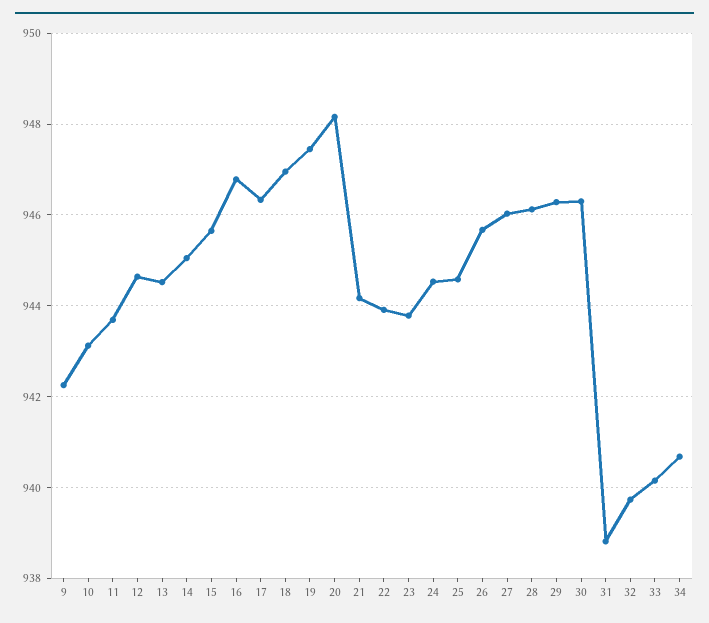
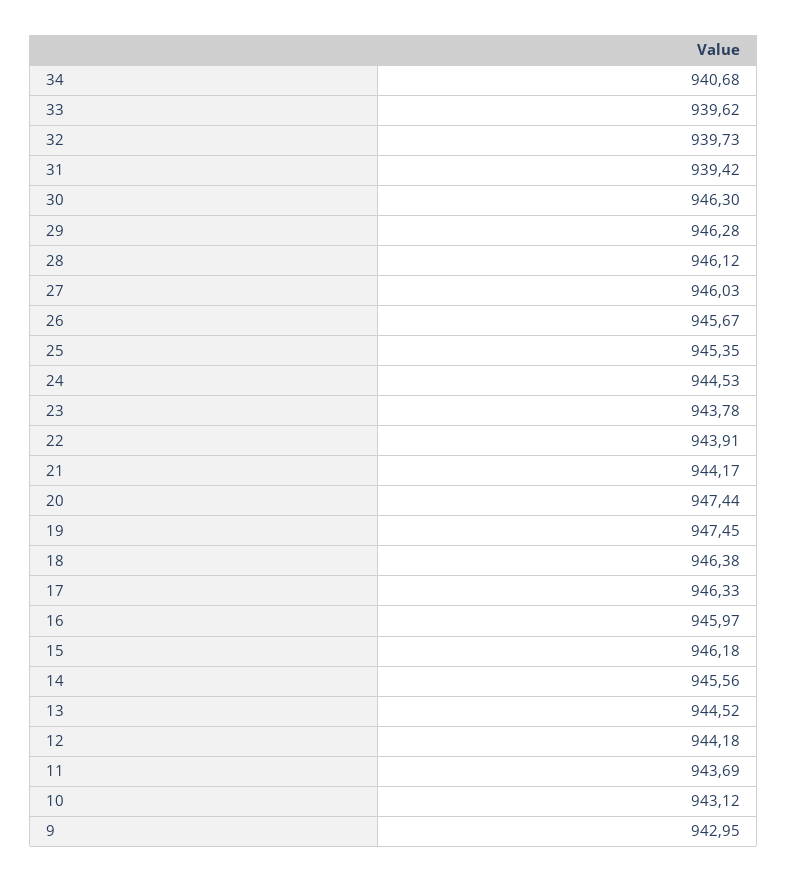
  {
-   "9": 942.2,
+   "9": 942.95,
    "10": 943.12,
    "11": 943.69,
-   "12": 944.6,
+   "12": 944.18,
    "13": 944.52,
-   "14": 945,
+   "14": 945.56,
-   "15": 945.6,
+   "15": 946.18,
-   "16": 946.8,
+   "16": 945.97,
    "17": 946.33,
-   "18": 947,
+   "18": 946.38,
    "19": 947.45,
-   "20": 948.2,
+   "20": 947.44,
    "21": 944.17,
    "22": 943.91,
    "23": 943.78,
    "24": 944.53,
-   "25": 944.6,
+   "25": 945.35,
    "26": 945.67,
    "27": 946.03,
    "28": 946.12,
    "29": 946.28,
    "30": 946.3,
-   "31": 938.8,
+   "31": 939.42,
    "32": 939.73,
-   "33": 940.2,
+   "33": 939.62,
    "34": 940.68
  }

